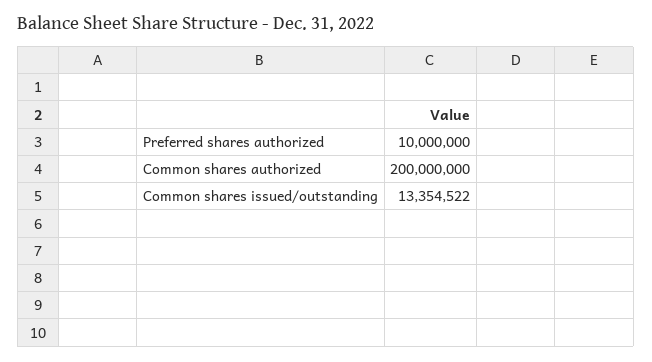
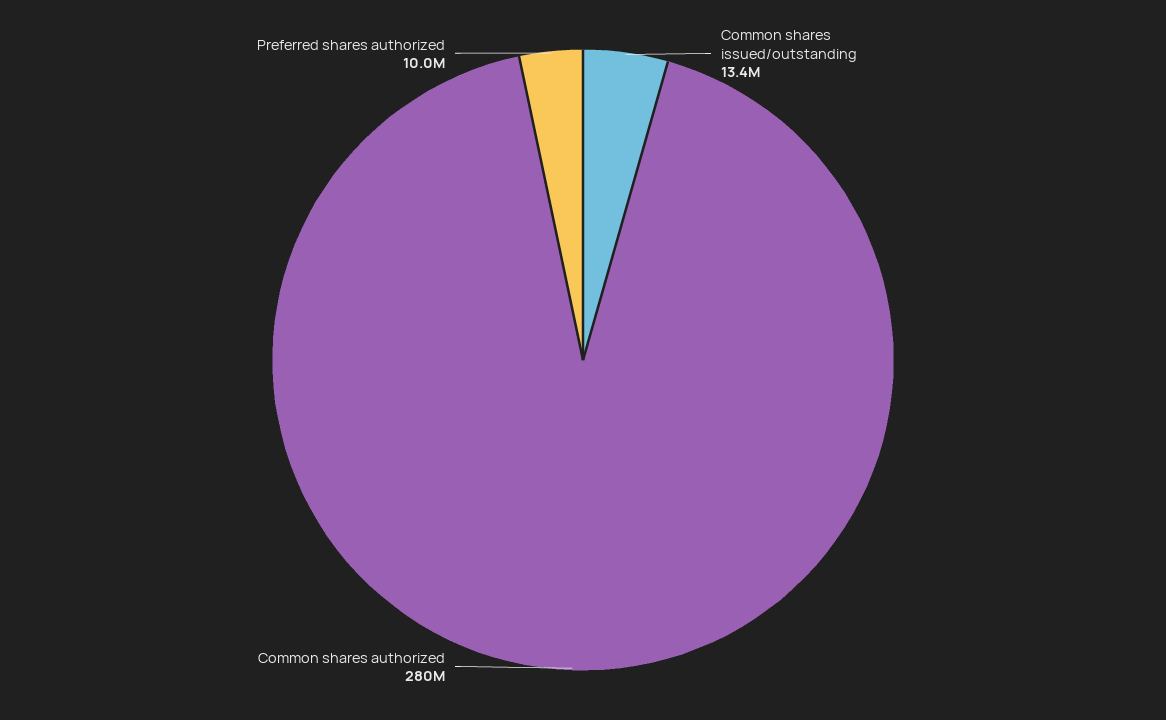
  {
    "Preferred shares authorized": 10000000,
-   "Common shares authorized": 200000000,
+   "Common shares authorized": 280000000,
    "Common shares issued/outstanding": 13354522
  }

